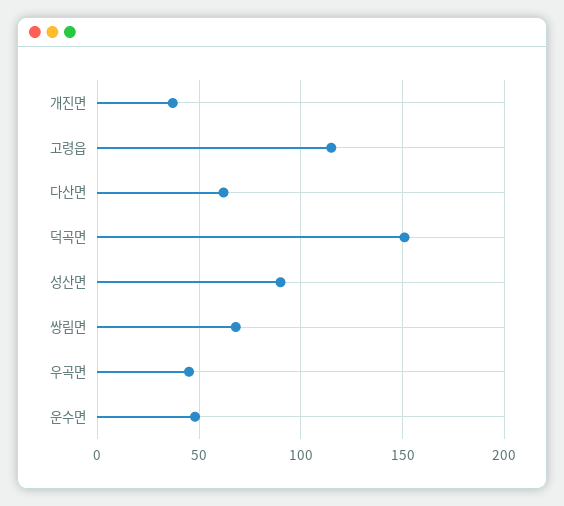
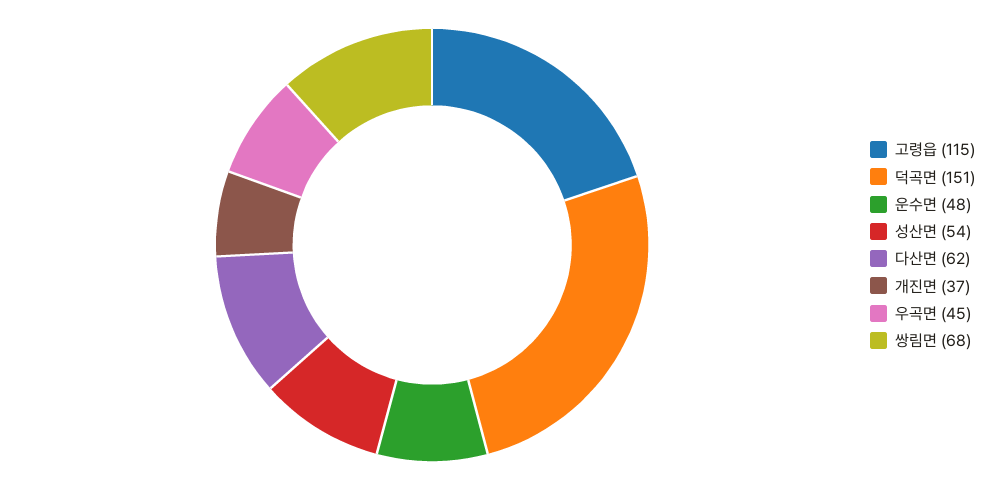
  {
    "개진면": 37,
    "고령읍": 115,
    "다산면": 62,
    "덕곡면": 151,
-   "성산면": 90,
+   "성산면": 54,
    "쌍림면": 68,
    "우곡면": 45,
    "운수면": 48
  }

